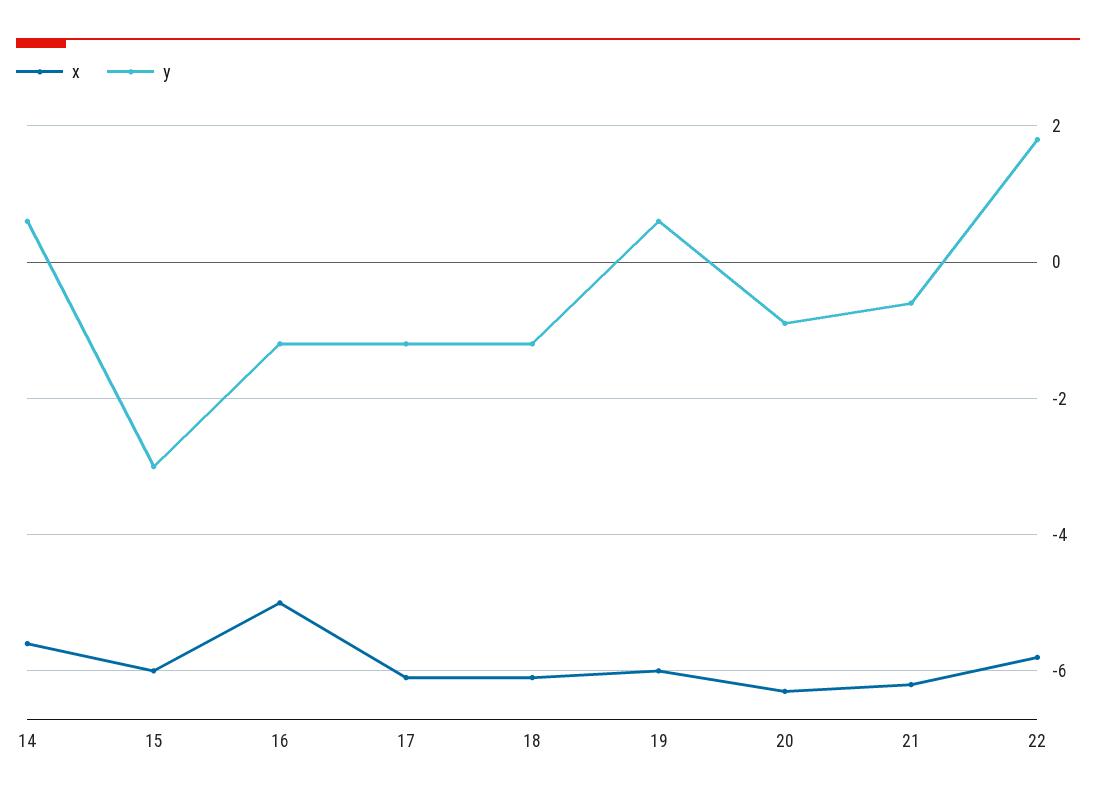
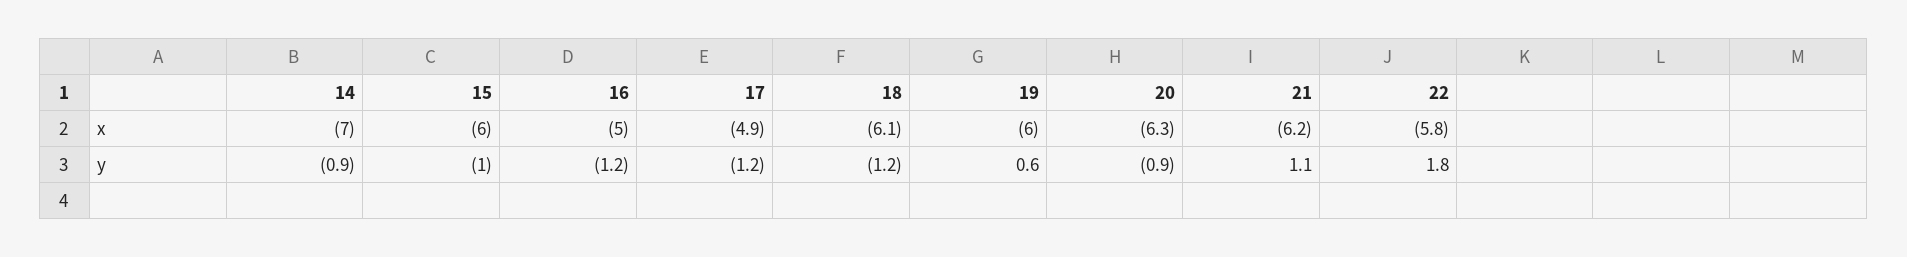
  {
    "x": {
-     "14": -5.5,
+     "14": -7,
      "15": -6,
      "16": -5,
-     "17": -6,
+     "17": -4.9,
      "18": -6.1,
      "19": -6,
      "20": -6.3,
      "21": -6.2,
      "22": -5.8
    },
    "y": {
-     "14": 0.5,
+     "14": -0.9,
-     "15": -3,
+     "15": -1,
      "16": -1.2,
      "17": -1.2,
      "18": -1.2,
      "19": 0.6,
      "20": -0.9,
-     "21": -0.5,
+     "21": 1.1,
      "22": 1.8
    }
  }

